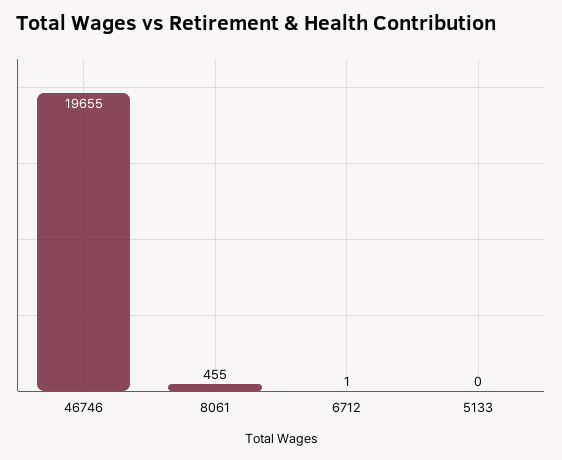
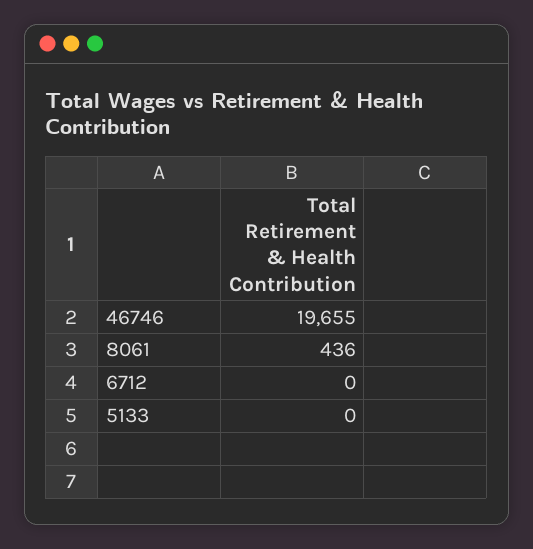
  {
    "46746": 19655,
-   "8061": 455,
+   "8061": 436,
-   "6712": 1,
+   "6712": 0,
    "5133": 0
  }

